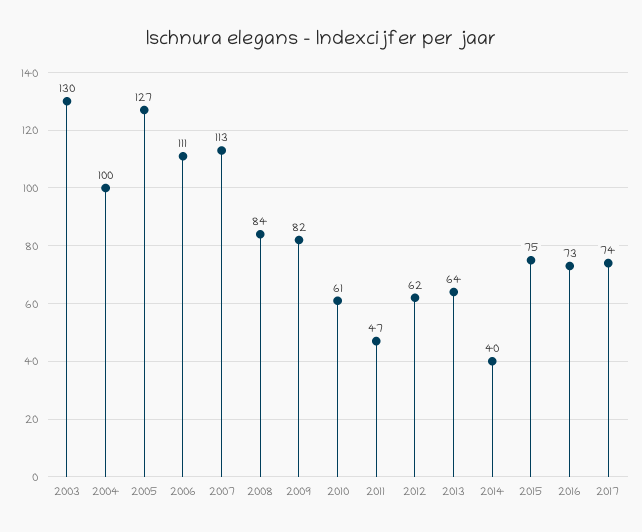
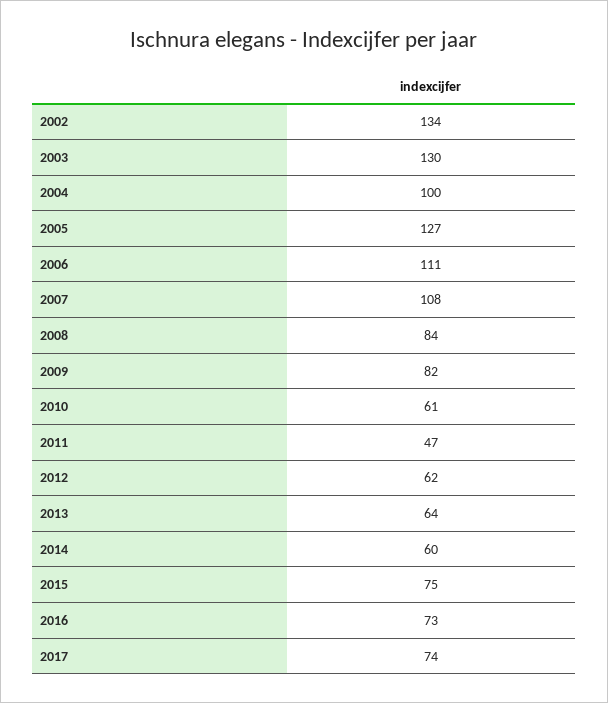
  {
    "2003": 130,
    "2004": 100,
    "2005": 127,
    "2006": 111,
-   "2007": 113,
+   "2007": 108,
    "2008": 84,
    "2009": 82,
    "2010": 61,
    "2011": 47,
    "2012": 62,
    "2013": 64,
-   "2014": 40,
+   "2014": 60,
    "2015": 75,
    "2016": 73,
-   "2017": 74
+   "2017": 74,
+   "2002": 134
  }

